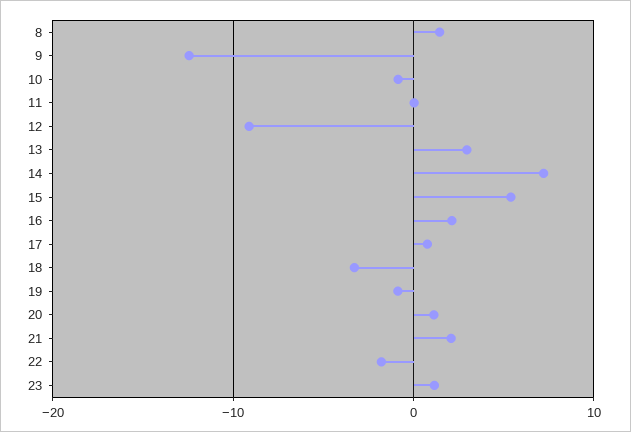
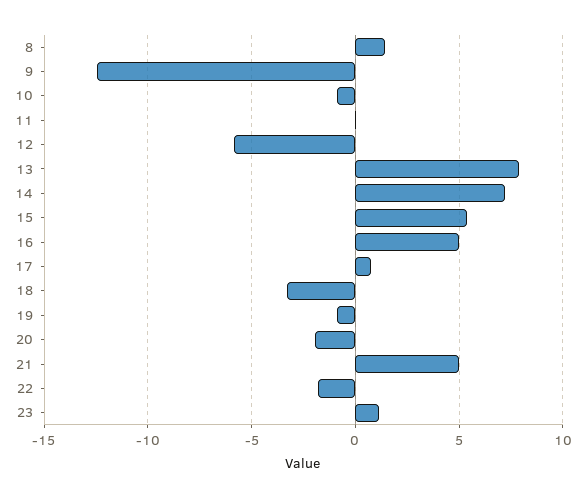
  {
    "8": 1.5,
    "9": -12.5,
    "10": -1,
    "11": 0,
-   "12": -9,
+   "12": -6,
-   "13": 3,
+   "13": 8,
    "14": 7,
    "15": 5.5,
-   "16": 2,
+   "16": 5,
    "17": 1,
    "18": -3.5,
    "19": -1,
-   "20": 1,
+   "20": -2,
-   "21": 2,
+   "21": 5,
    "22": -2,
    "23": 1
  }

